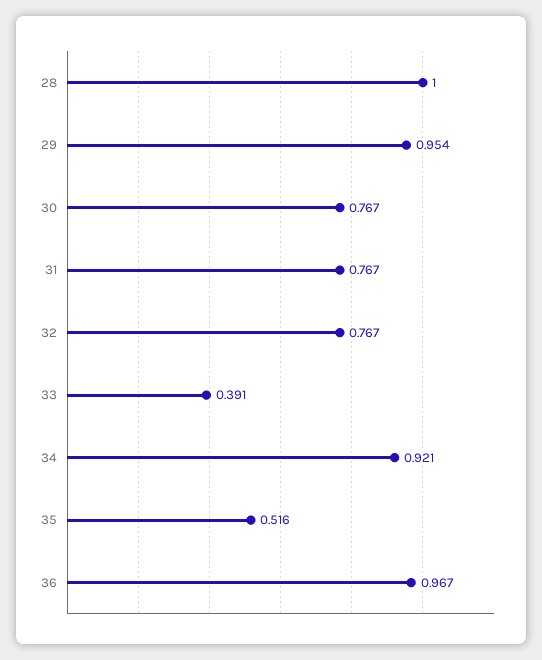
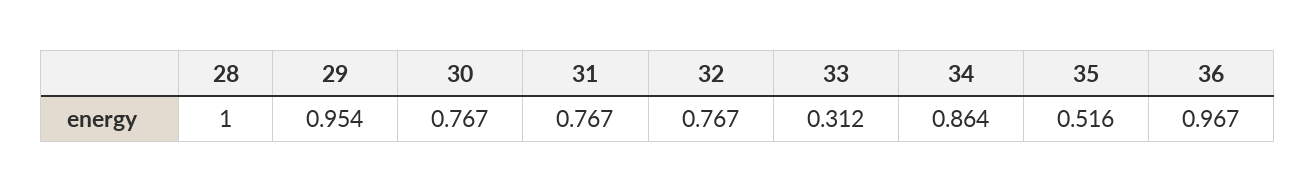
  {
    "28": 1,
    "29": 0.954,
    "30": 0.767,
    "31": 0.767,
    "32": 0.767,
-   "33": 0.391,
+   "33": 0.312,
-   "34": 0.921,
+   "34": 0.864,
    "35": 0.516,
    "36": 0.967
  }

